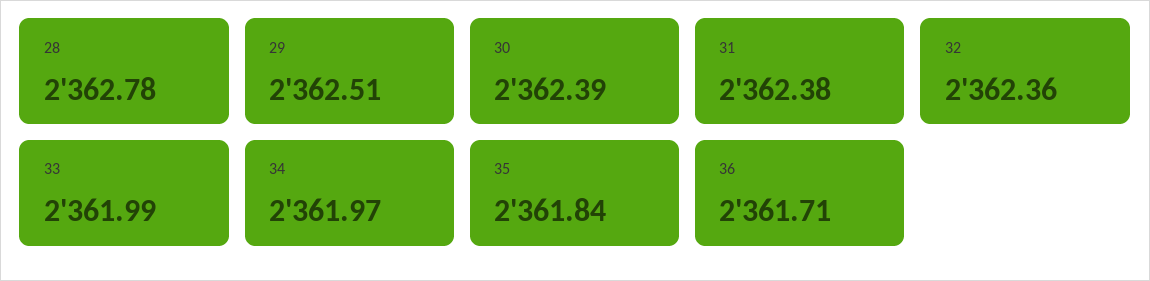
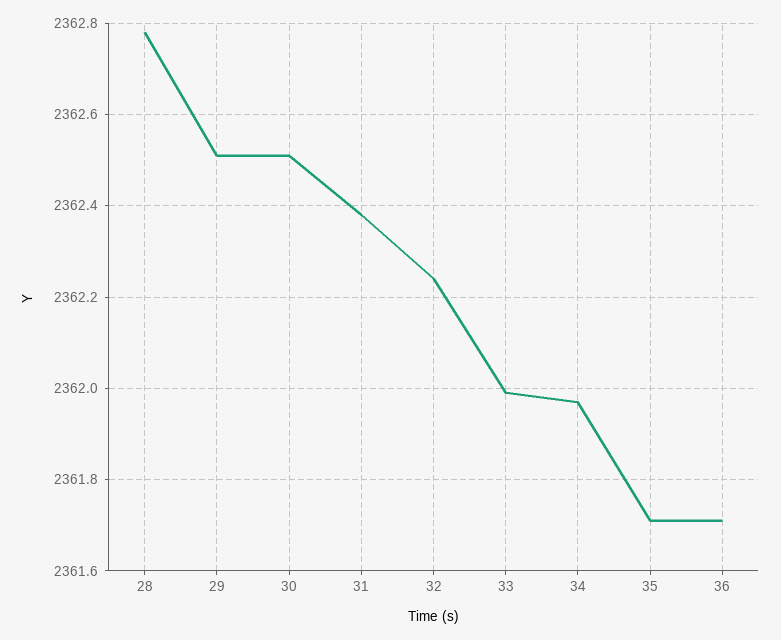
  {
    "28": 2362.78,
    "29": 2362.51,
-   "30": 2362.39,
+   "30": 2362.5,
    "31": 2362.38,
-   "32": 2362.36,
+   "32": 2362.25,
    "33": 2361.99,
    "34": 2361.97,
-   "35": 2361.84,
+   "35": 2361.7,
    "36": 2361.71
  }

